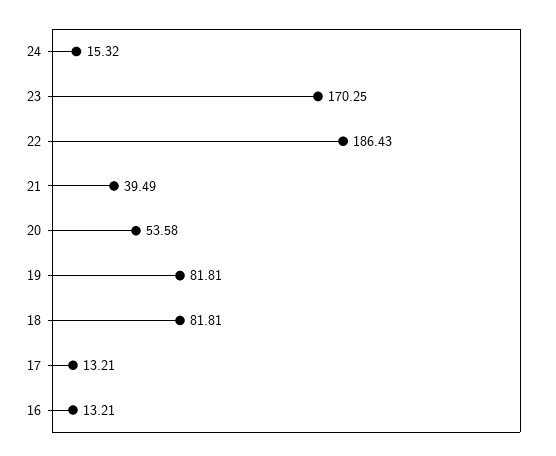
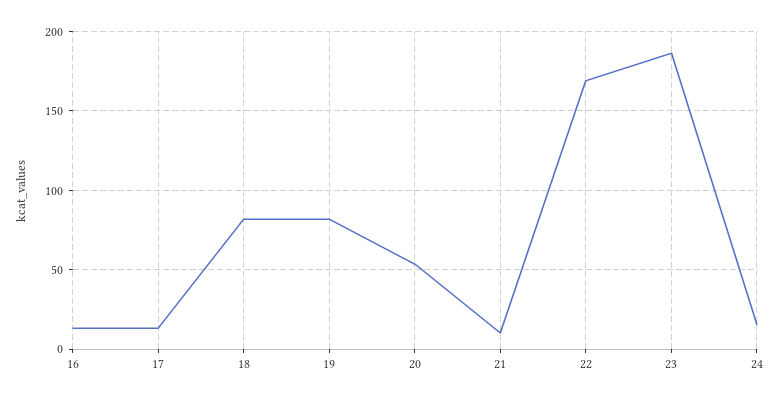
  {
    "24": 15.32,
-   "23": 170.25,
+   "23": 185,
-   "22": 186.43,
+   "22": 170,
-   "21": 39.49,
+   "21": 10,
    "20": 53.58,
    "19": 81.81,
    "18": 81.81,
    "17": 13.21,
    "16": 13.21
  }

